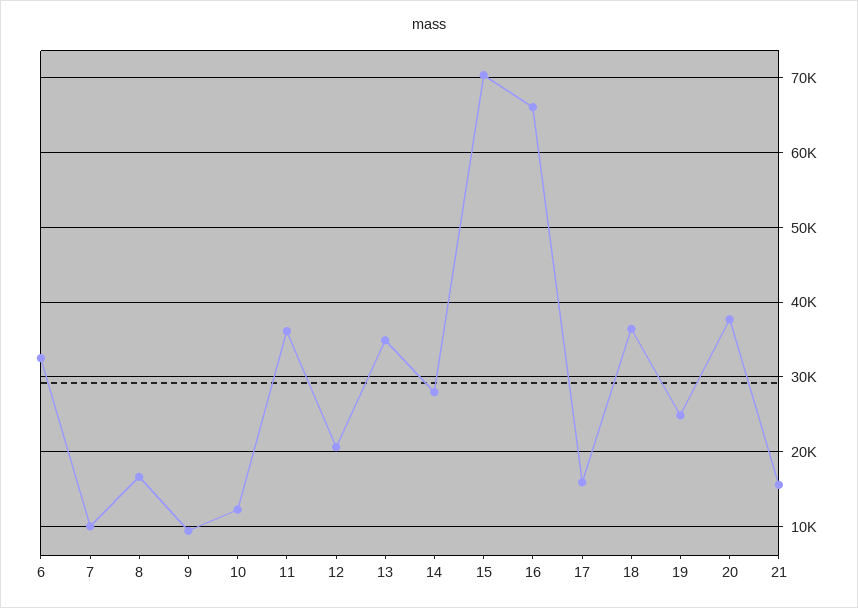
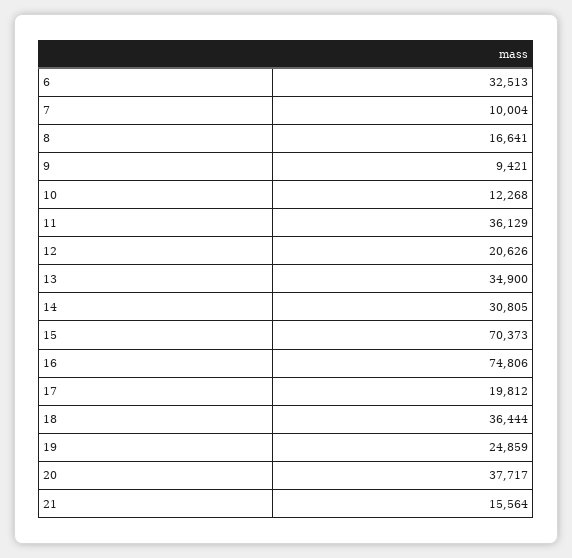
  {
    "6": 32513,
    "7": 10004,
    "8": 16641,
    "9": 9421,
    "10": 12268,
    "11": 36129,
    "12": 20626,
    "13": 34900,
-   "14": 28000,
+   "14": 30805,
    "15": 70373,
-   "16": 66000,
+   "16": 74806,
-   "17": 16000,
+   "17": 19812,
    "18": 36444,
    "19": 24859,
    "20": 37717,
    "21": 15564
  }

